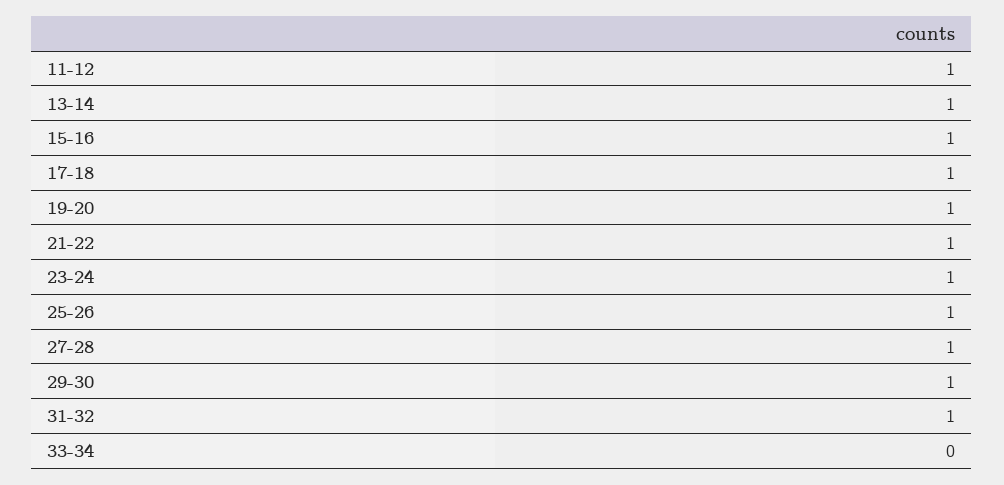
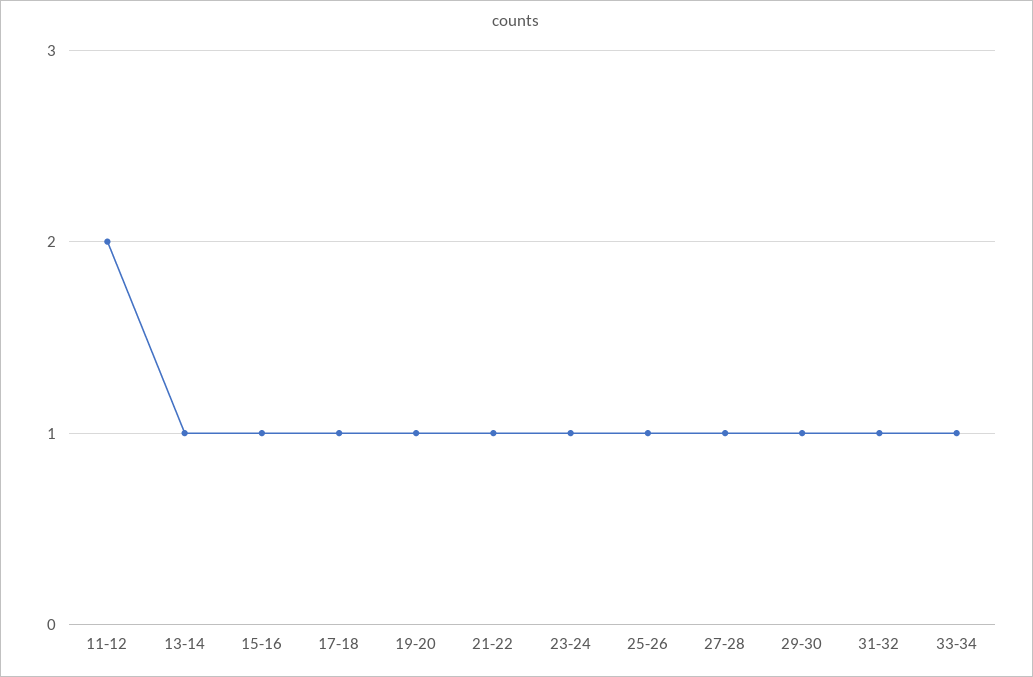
  {
-   "11-12": 1,
+   "11-12": 2,
    "13-14": 1,
    "15-16": 1,
    "17-18": 1,
    "19-20": 1,
    "21-22": 1,
    "23-24": 1,
    "25-26": 1,
    "27-28": 1,
    "29-30": 1,
    "31-32": 1,
-   "33-34": 0
+   "33-34": 1
  }

